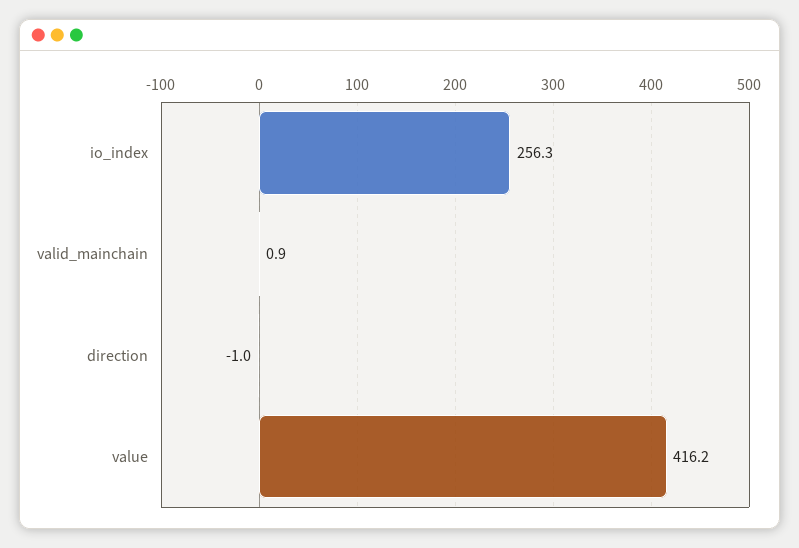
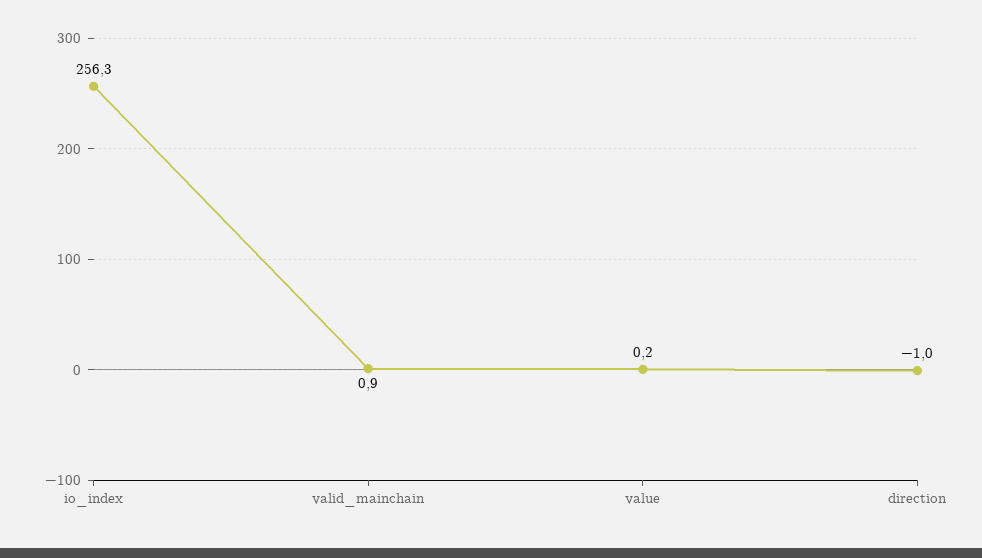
  {
    "io_index": 256.3,
    "valid_mainchain": 0.9,
    "direction": -1,
-   "value": 416.2
+   "value": 0.2
  }

